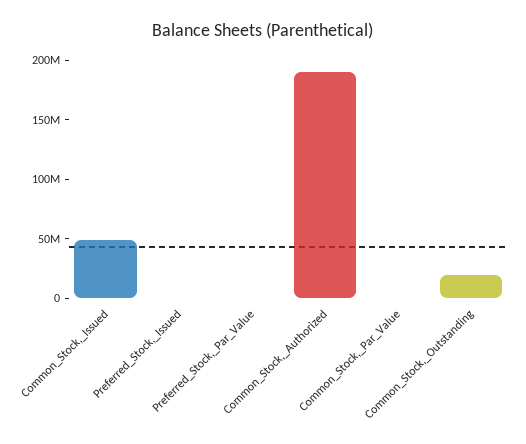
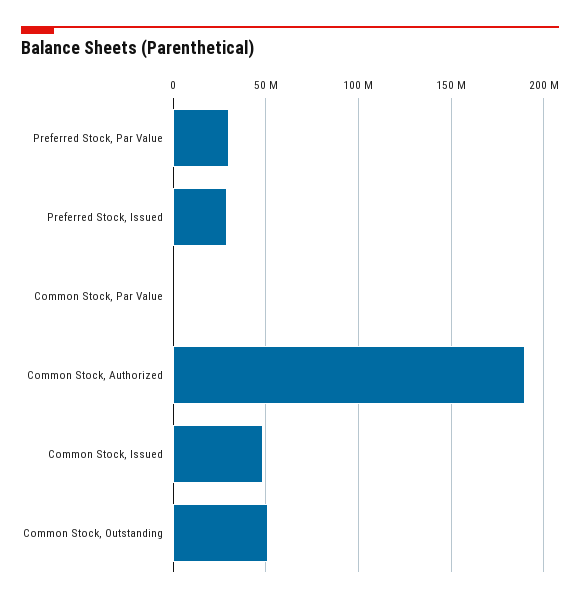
  {
    "Common_Stock,_Issued": 50000000,
-   "Preferred_Stock,_Issued": 0,
+   "Preferred_Stock,_Issued": 30000000,
-   "Preferred_Stock,_Par_Value": 0,
+   "Preferred_Stock,_Par_Value": 30000000,
    "Common_Stock,_Authorized": 190000000,
    "Common_Stock,_Par_Value": 0,
-   "Common_Stock,_Outstanding": 20000000
+   "Common_Stock,_Outstanding": 50000000
  }

